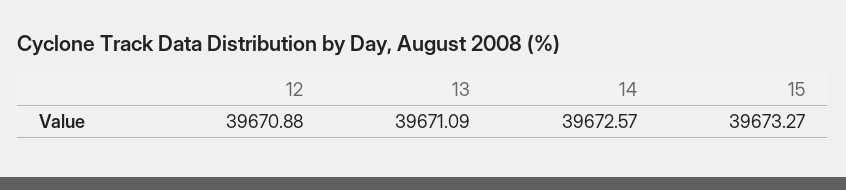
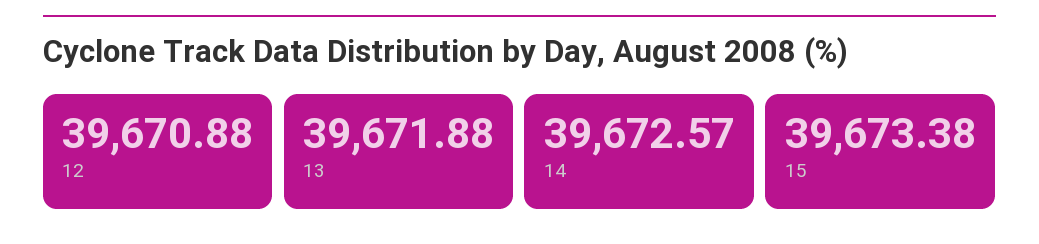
  {
    "12": 39670.88,
-   "13": 39671.09,
+   "13": 39671.88,
    "14": 39672.57,
-   "15": 39673.27
+   "15": 39673.38
  }

